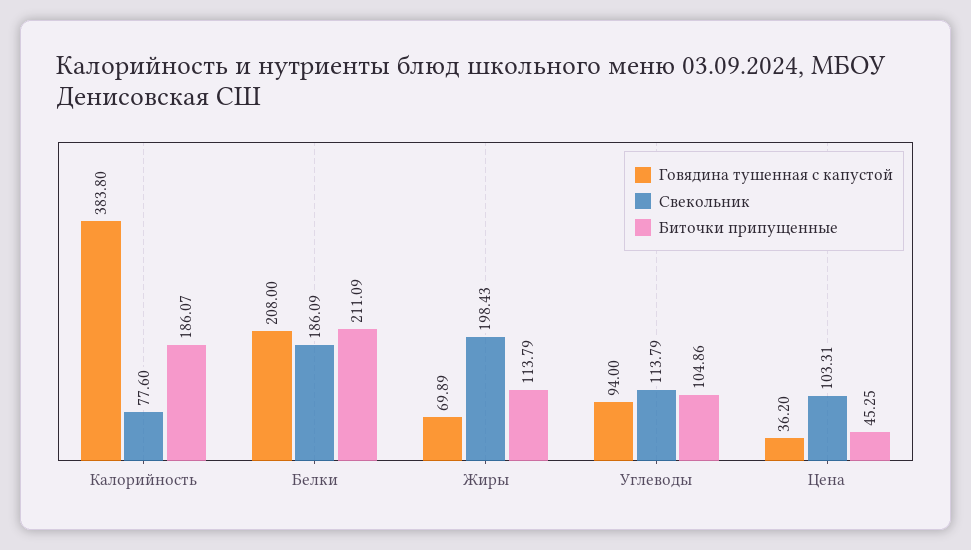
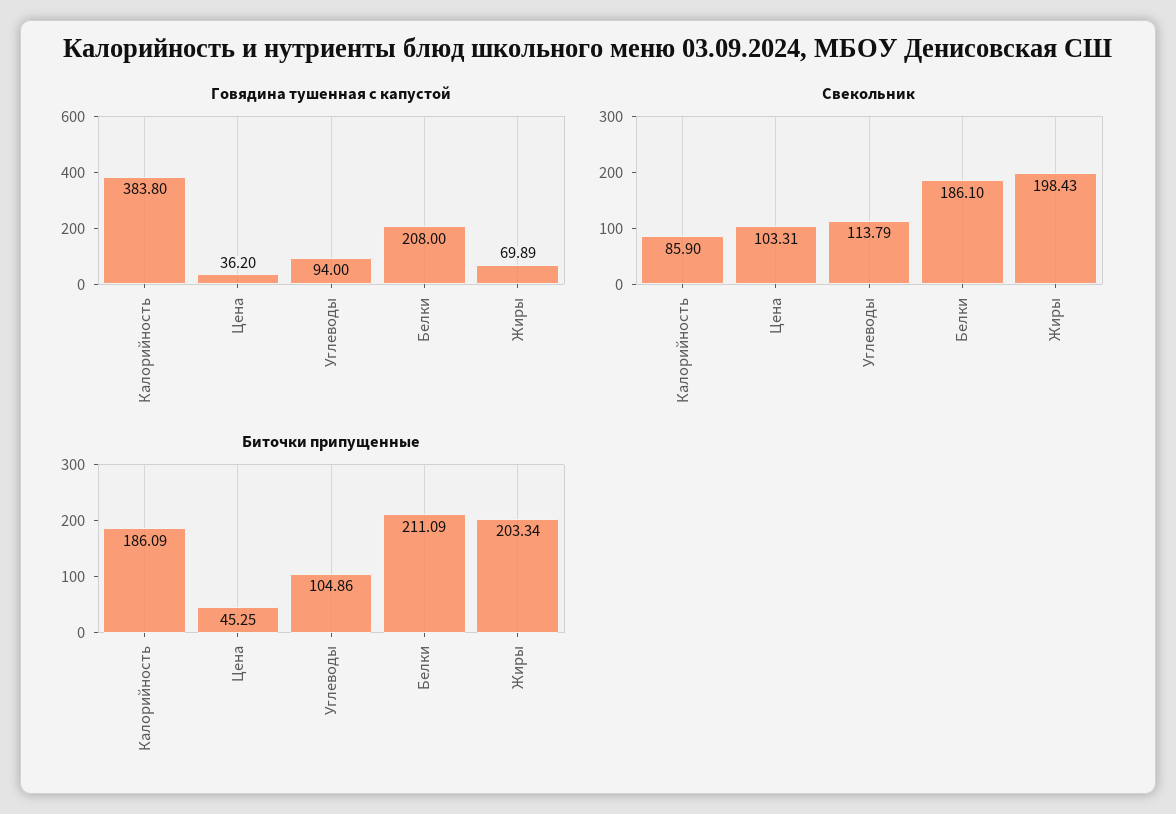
  {
    "Говядина тушенная с капустой": {
      "Калорийность": 383.8,
      "Белки": 208,
      "Жиры": 69.89,
      "Углеводы": 94,
      "Цена": 36.2
    },
    "Свекольник": {
-     "Калорийность": 77.6,
+     "Калорийность": 85.9,
-     "Белки": 186.09,
+     "Белки": 186.1,
      "Жиры": 198.43,
      "Углеводы": 113.79,
      "Цена": 103.31
    },
    "Биточки припущенные": {
-     "Калорийность": 186.07,
+     "Калорийность": 186.09,
      "Белки": 211.09,
-     "Жиры": 113.79,
+     "Жиры": 203.34,
      "Углеводы": 104.86,
      "Цена": 45.25
    }
  }

